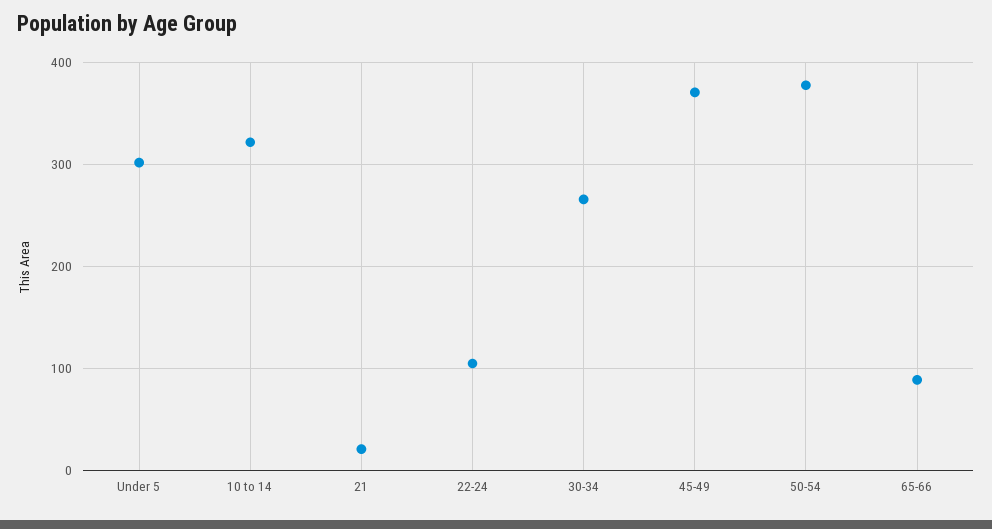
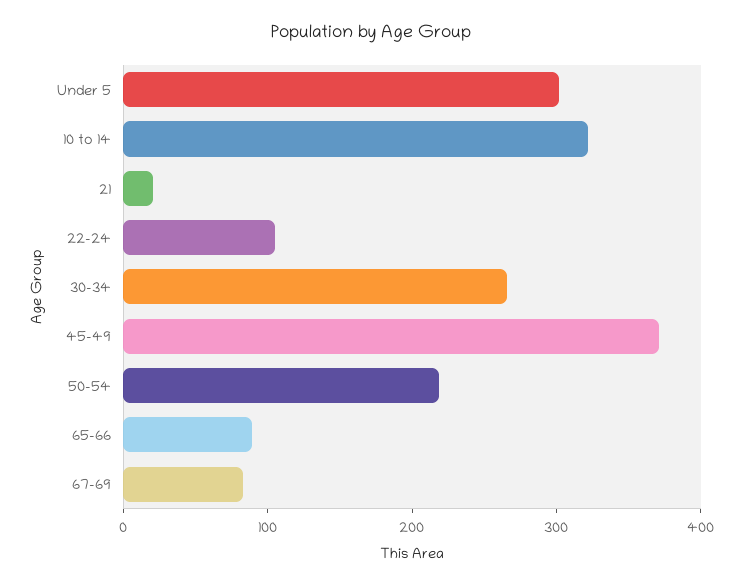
  {
    "Under 5": 300,
    "10 to 14": 320,
    "21": 20,
    "22-24": 110,
    "30-34": 270,
    "45-49": 370,
-   "50-54": 380,
+   "50-54": 220,
-   "65-66": 90
+   "65-66": 90,
+   "67-69": 80
  }

